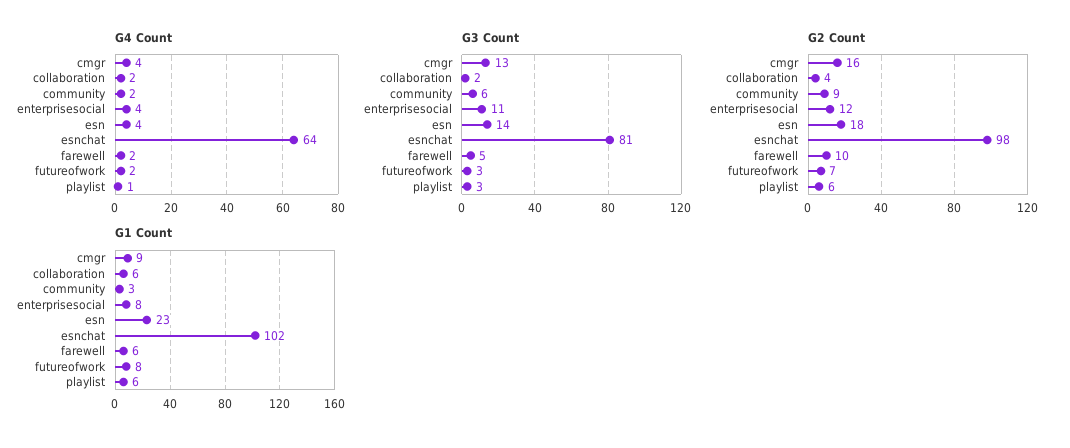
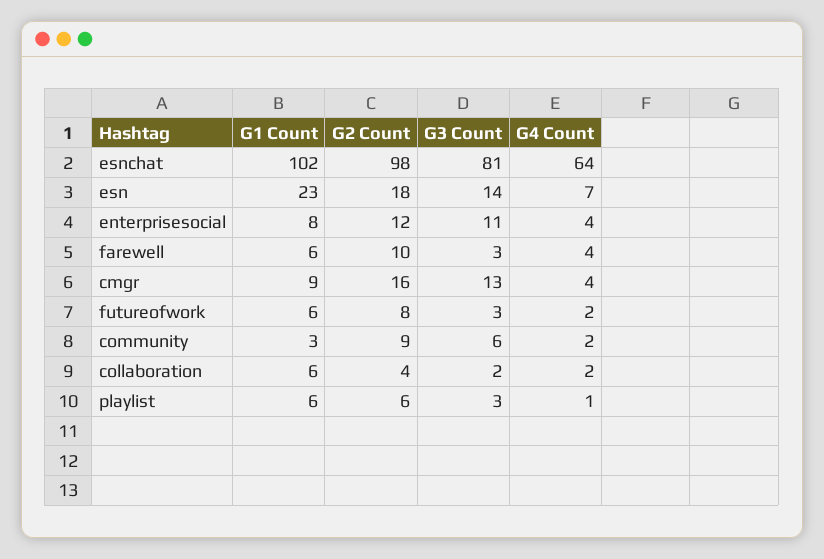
  {
    "G4 Count": {
      "cmgr": 4,
      "collaboration": 2,
      "community": 2,
      "enterprisesocial": 4,
-     "esn": 4,
+     "esn": 7,
      "esnchat": 64,
-     "farewell": 2,
+     "farewell": 4,
      "futureofwork": 2,
      "playlist": 1
    },
    "G3 Count": {
      "cmgr": 13,
      "collaboration": 2,
      "community": 6,
      "enterprisesocial": 11,
      "esn": 14,
      "esnchat": 81,
-     "farewell": 5,
+     "farewell": 3,
      "futureofwork": 3,
      "playlist": 3
    },
    "G2 Count": {
      "cmgr": 16,
      "collaboration": 4,
      "community": 9,
      "enterprisesocial": 12,
      "esn": 18,
      "esnchat": 98,
      "farewell": 10,
-     "futureofwork": 7,
+     "futureofwork": 8,
      "playlist": 6
    },
    "G1 Count": {
      "cmgr": 9,
      "collaboration": 6,
      "community": 3,
      "enterprisesocial": 8,
      "esn": 23,
      "esnchat": 102,
      "farewell": 6,
-     "futureofwork": 8,
+     "futureofwork": 6,
      "playlist": 6
    }
  }

